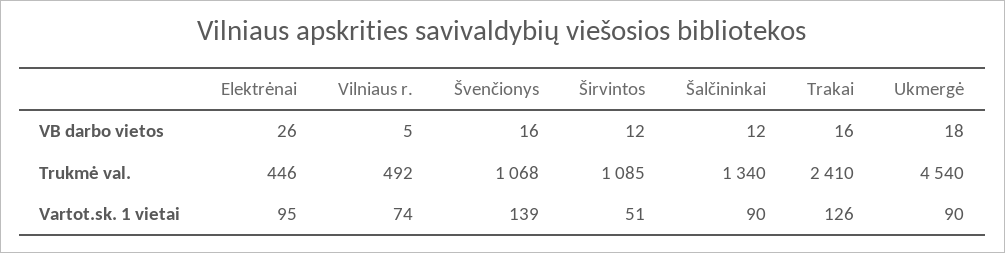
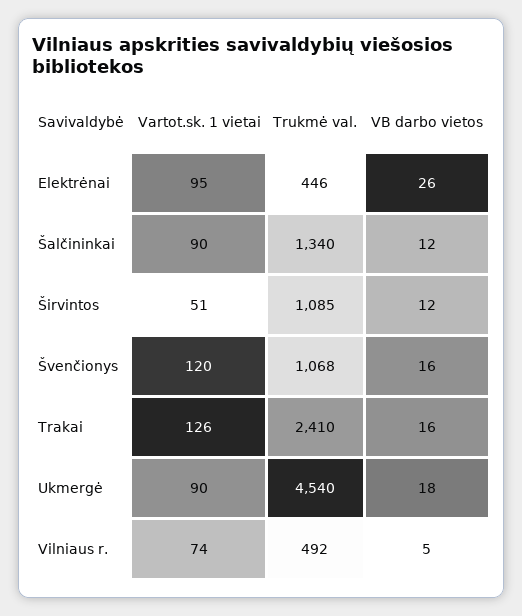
  {
    "Elektrėnai": {
      "VB darbo vietos": 26,
      "Trukmė val.": 446,
      "Vartot.sk. 1 vietai": 95
    },
    "Vilniaus r.": {
      "VB darbo vietos": 5,
      "Trukmė val.": 492,
      "Vartot.sk. 1 vietai": 74
    },
    "Švenčionys": {
      "VB darbo vietos": 16,
      "Trukmė val.": 1068,
-     "Vartot.sk. 1 vietai": 139
+     "Vartot.sk. 1 vietai": 120
    },
    "Širvintos": {
      "VB darbo vietos": 12,
      "Trukmė val.": 1085,
      "Vartot.sk. 1 vietai": 51
    },
    "Šalčininkai": {
      "VB darbo vietos": 12,
      "Trukmė val.": 1340,
      "Vartot.sk. 1 vietai": 90
    },
    "Trakai": {
      "VB darbo vietos": 16,
      "Trukmė val.": 2410,
      "Vartot.sk. 1 vietai": 126
    },
    "Ukmergė": {
      "VB darbo vietos": 18,
      "Trukmė val.": 4540,
      "Vartot.sk. 1 vietai": 90
    }
  }

